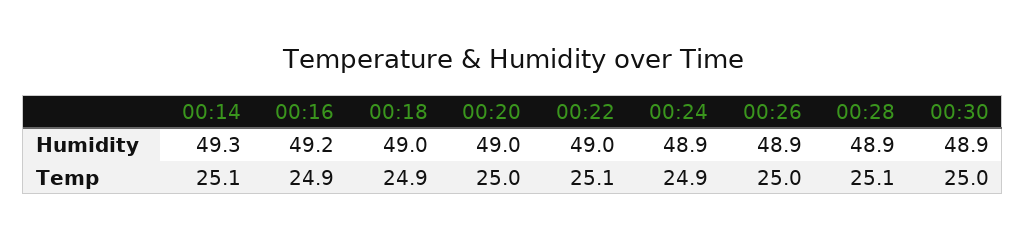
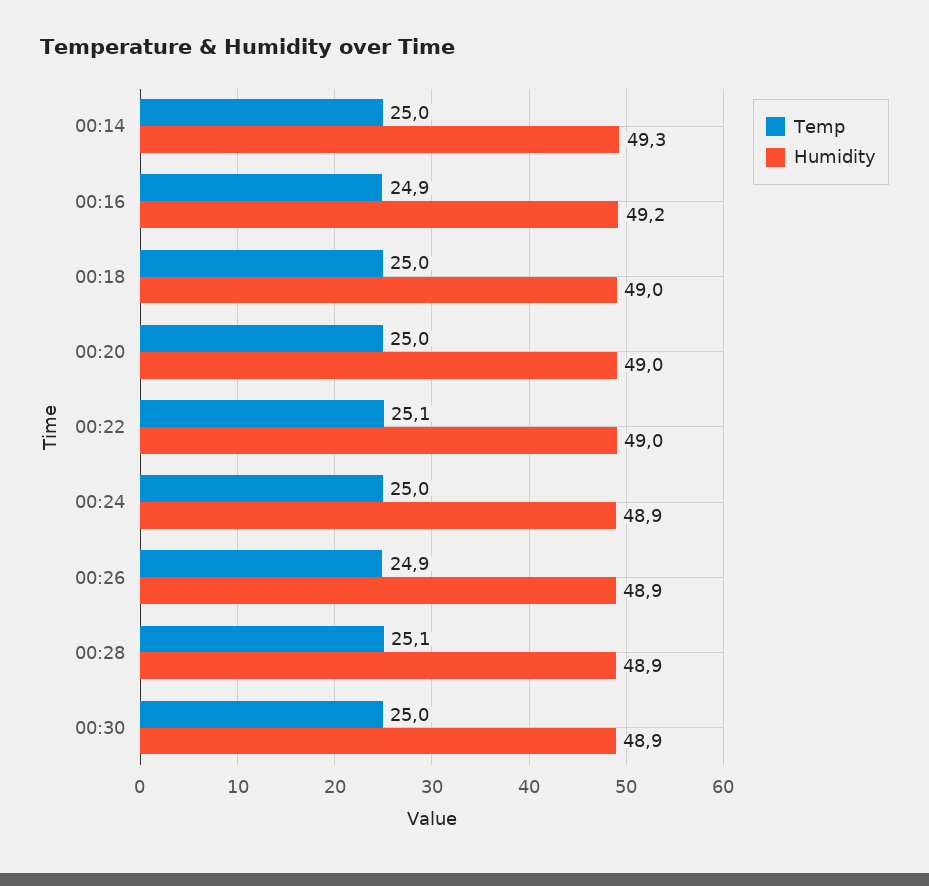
  {
    "Humidity": {
      "00:14": 49.3,
      "00:16": 49.2,
      "00:18": 49,
      "00:20": 49,
      "00:22": 49,
      "00:24": 48.9,
      "00:26": 48.9,
      "00:28": 48.9,
      "00:30": 48.9
    },
    "Temp": {
-     "00:14": 25.1,
+     "00:14": 25,
      "00:16": 24.9,
-     "00:18": 24.9,
+     "00:18": 25,
      "00:20": 25,
      "00:22": 25.1,
-     "00:24": 24.9,
+     "00:24": 25,
-     "00:26": 25,
+     "00:26": 24.9,
      "00:28": 25.1,
      "00:30": 25
    }
  }

